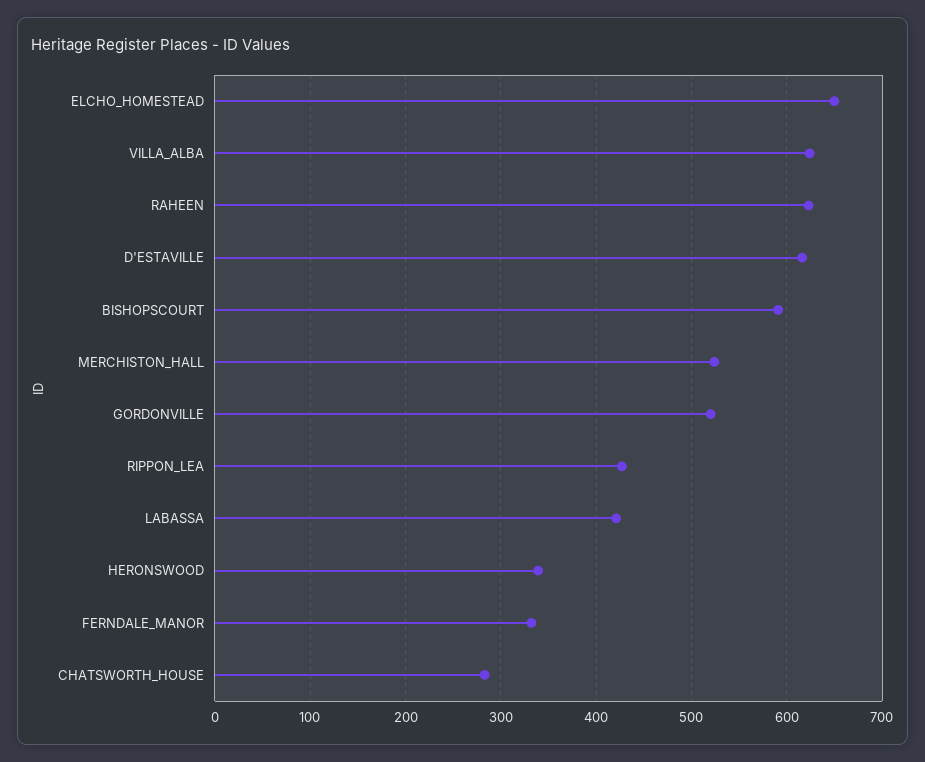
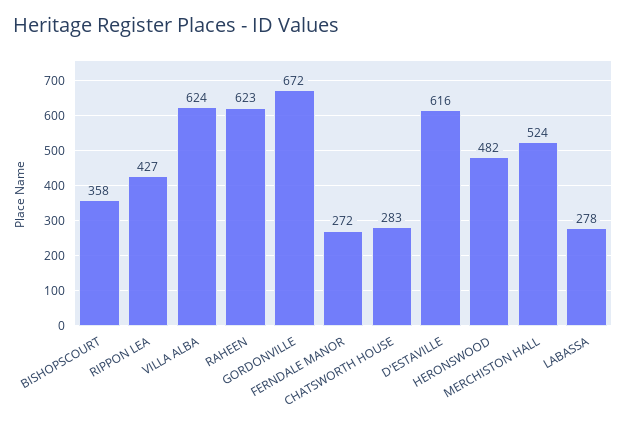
  {
-   "ELCHO_HOMESTEAD": 650,
    "VILLA_ALBA": 624,
    "RAHEEN": 623,
    "D'ESTAVILLE": 616,
-   "BISHOPSCOURT": 590,
+   "BISHOPSCOURT": 358,
    "MERCHISTON_HALL": 524,
-   "GORDONVILLE": 520,
+   "GORDONVILLE": 672,
    "RIPPON_LEA": 427,
-   "LABASSA": 420,
+   "LABASSA": 278,
-   "HERONSWOOD": 340,
+   "HERONSWOOD": 482,
-   "FERNDALE_MANOR": 330,
+   "FERNDALE_MANOR": 272,
    "CHATSWORTH_HOUSE": 283
  }

